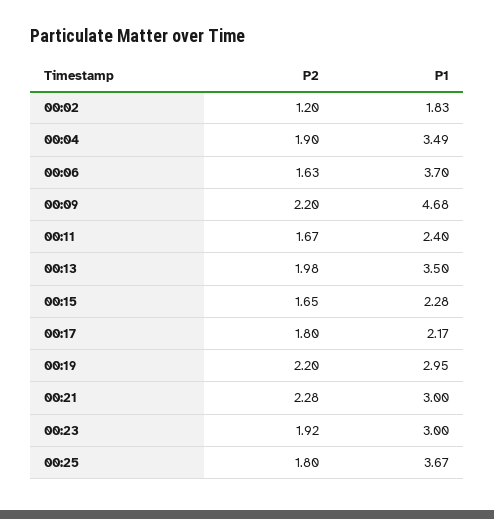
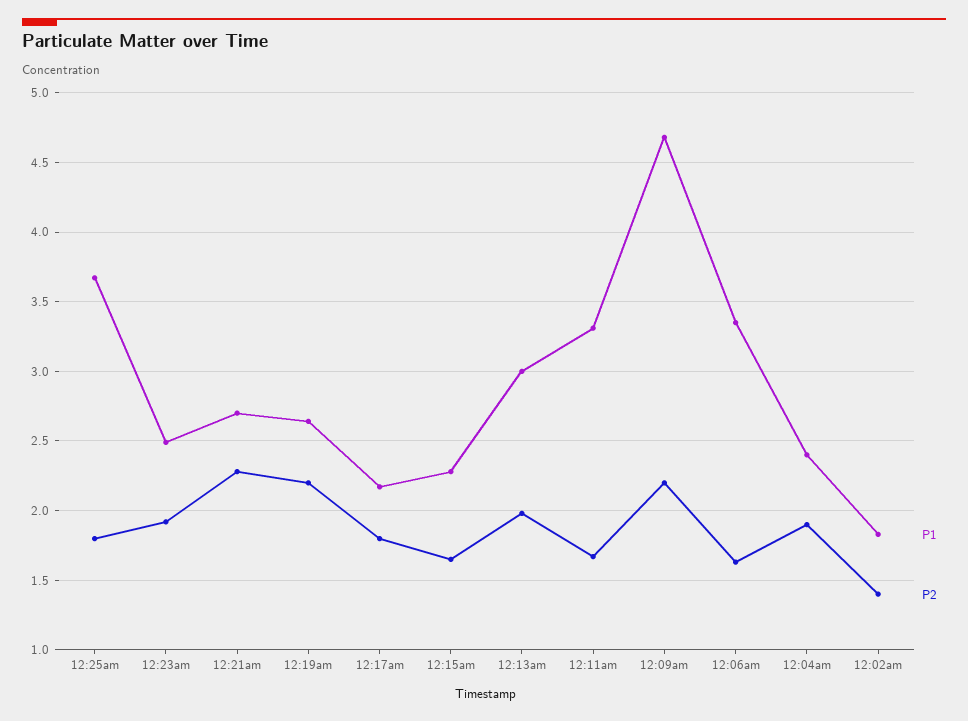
  {
    "P2": {
-     "00:02": 1.2,
+     "00:02": 1.4,
      "00:04": 1.9,
      "00:06": 1.63,
      "00:09": 2.2,
      "00:11": 1.67,
      "00:13": 1.98,
      "00:15": 1.65,
      "00:17": 1.8,
      "00:19": 2.2,
      "00:21": 2.28,
      "00:23": 1.92,
      "00:25": 1.8
    },
    "P1": {
      "00:02": 1.83,
-     "00:04": 3.49,
+     "00:04": 2.4,
-     "00:06": 3.7,
+     "00:06": 3.35,
      "00:09": 4.68,
-     "00:11": 2.4,
+     "00:11": 3.3,
-     "00:13": 3.5,
+     "00:13": 3,
      "00:15": 2.28,
      "00:17": 2.17,
-     "00:19": 2.95,
+     "00:19": 2.65,
-     "00:21": 3,
+     "00:21": 2.7,
-     "00:23": 3,
+     "00:23": 2.5,
      "00:25": 3.67
    }
  }

